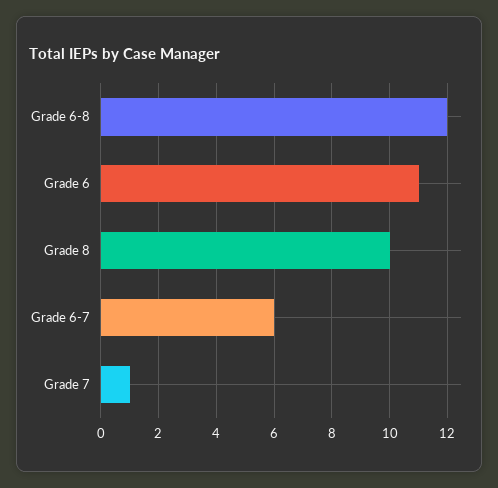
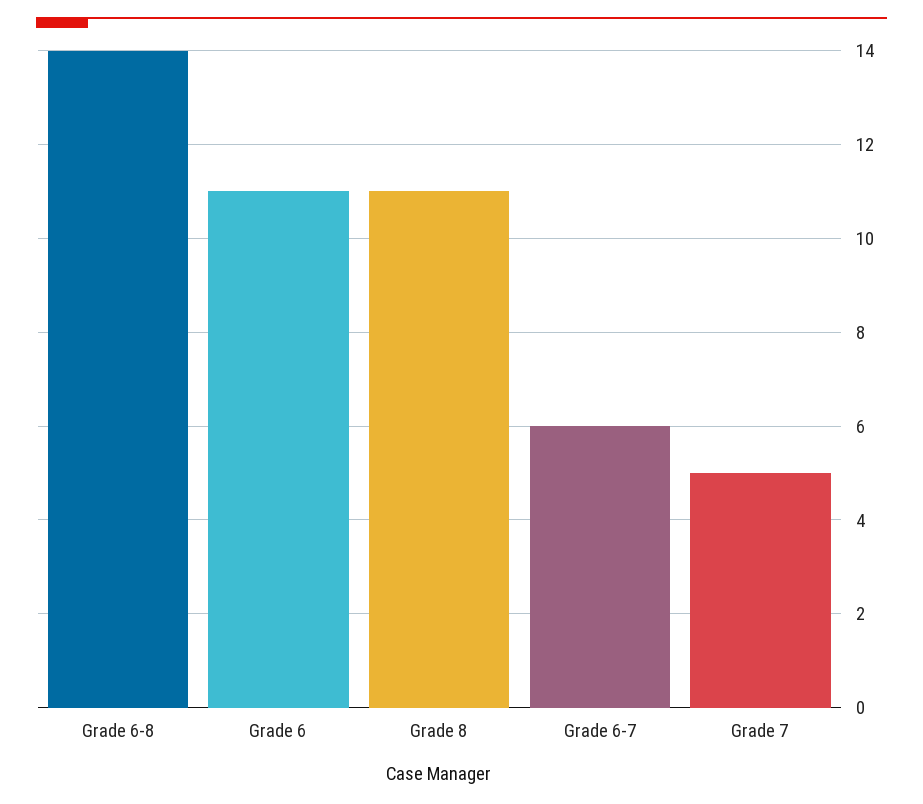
  {
-   "Grade 6-8": 12,
+   "Grade 6-8": 14,
    "Grade 6": 11,
-   "Grade 8": 10,
+   "Grade 8": 11,
    "Grade 6-7": 6,
-   "Grade 7": 1
+   "Grade 7": 5
  }

